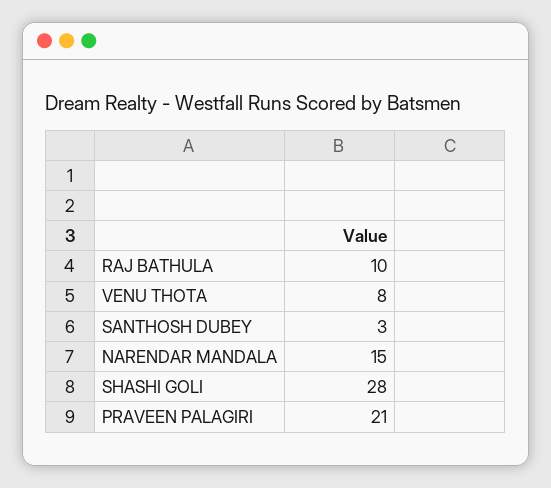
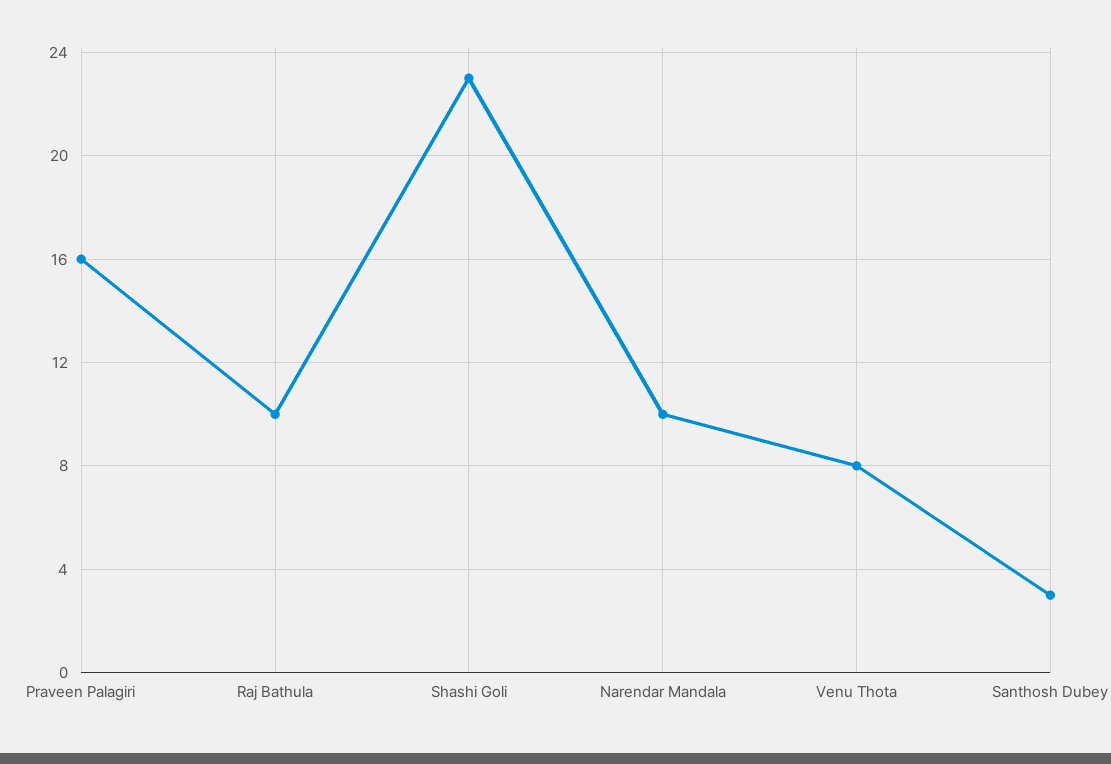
  {
    "RAJ BATHULA": 10,
    "VENU THOTA": 8,
    "SANTHOSH DUBEY": 3,
-   "NARENDAR MANDALA": 15,
+   "NARENDAR MANDALA": 10,
-   "SHASHI GOLI": 28,
+   "SHASHI GOLI": 23,
-   "PRAVEEN PALAGIRI": 21
+   "PRAVEEN PALAGIRI": 16
  }

